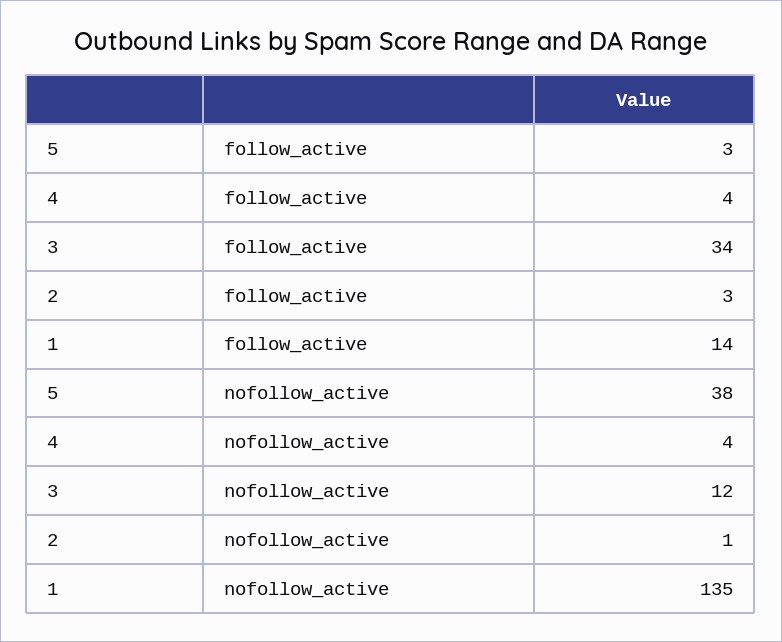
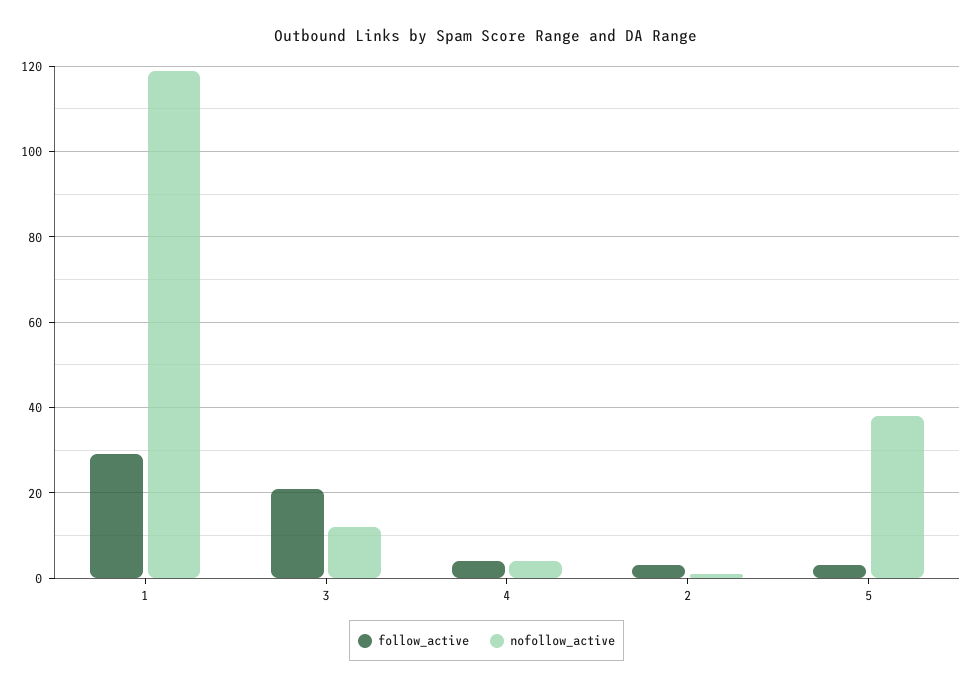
  {
    "follow_active": {
      "5": 3,
      "4": 4,
-     "3": 34,
+     "3": 20,
      "2": 3,
-     "1": 14
+     "1": 30
    },
    "nofollow_active": {
      "5": 38,
      "4": 4,
      "3": 12,
      "2": 1,
-     "1": 135
+     "1": 120
    }
  }

